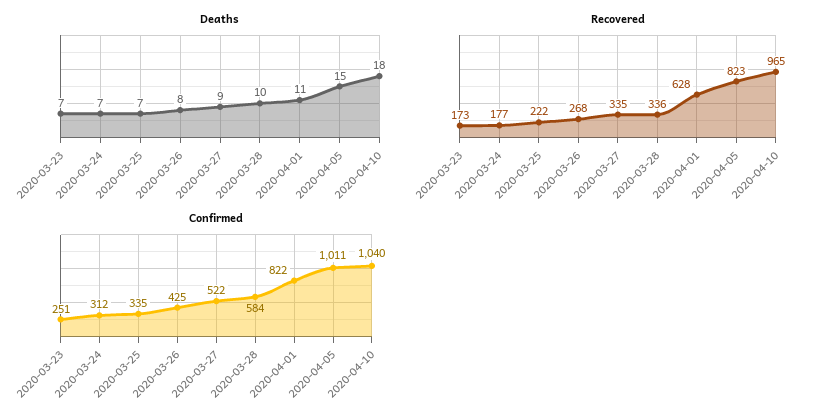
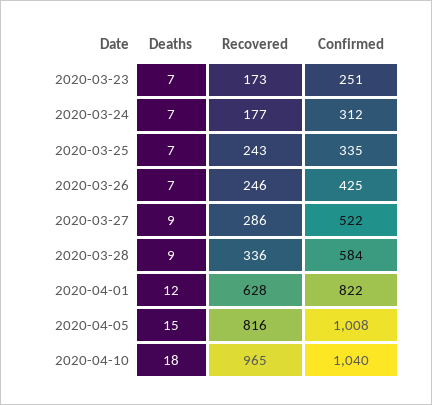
  {
    "Deaths": {
      "2020-03-23": 7,
      "2020-03-24": 7,
      "2020-03-25": 7,
-     "2020-03-26": 8,
+     "2020-03-26": 7,
      "2020-03-27": 9,
-     "2020-03-28": 10,
+     "2020-03-28": 9,
-     "2020-04-01": 11,
+     "2020-04-01": 12,
      "2020-04-05": 15,
      "2020-04-10": 18
    },
    "Recovered": {
      "2020-03-23": 173,
      "2020-03-24": 177,
-     "2020-03-25": 222,
+     "2020-03-25": 243,
-     "2020-03-26": 268,
+     "2020-03-26": 246,
-     "2020-03-27": 335,
+     "2020-03-27": 286,
      "2020-03-28": 336,
      "2020-04-01": 628,
-     "2020-04-05": 823,
+     "2020-04-05": 816,
      "2020-04-10": 965
    },
    "Confirmed": {
      "2020-03-23": 251,
      "2020-03-24": 312,
      "2020-03-25": 335,
      "2020-03-26": 425,
      "2020-03-27": 522,
      "2020-03-28": 584,
      "2020-04-01": 822,
-     "2020-04-05": 1011,
+     "2020-04-05": 1008,
      "2020-04-10": 1040
    }
  }

